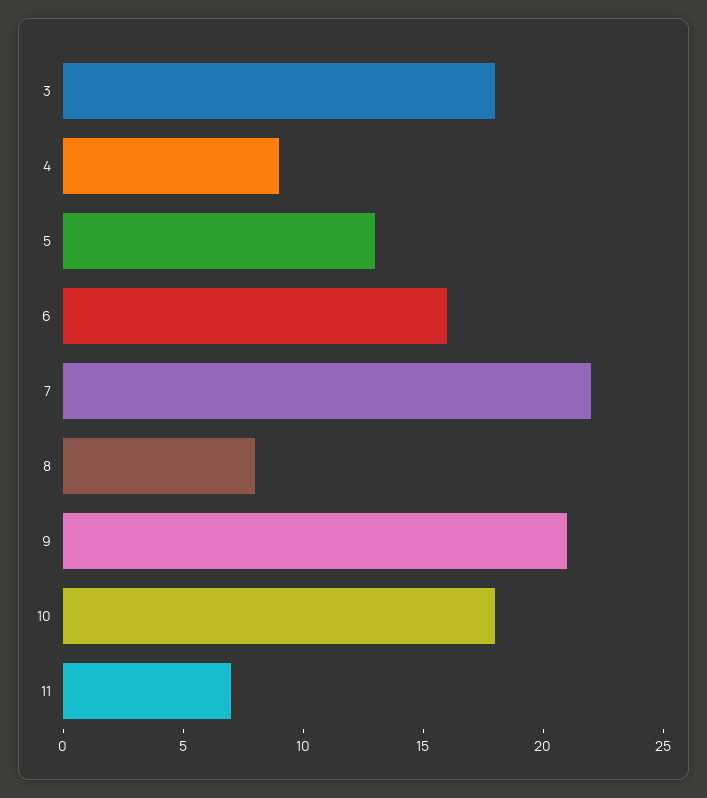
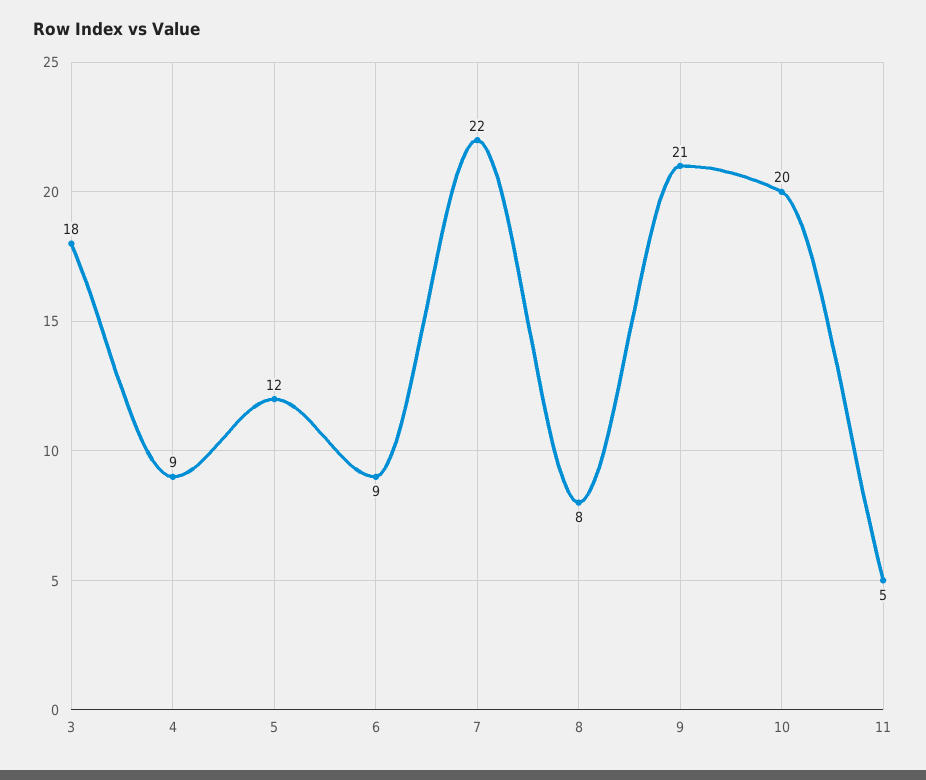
  {
    "3": 18,
    "4": 9,
-   "5": 13,
+   "5": 12,
-   "6": 16,
+   "6": 9,
    "7": 22,
    "8": 8,
    "9": 21,
-   "10": 18,
+   "10": 20,
-   "11": 7
+   "11": 5
  }

